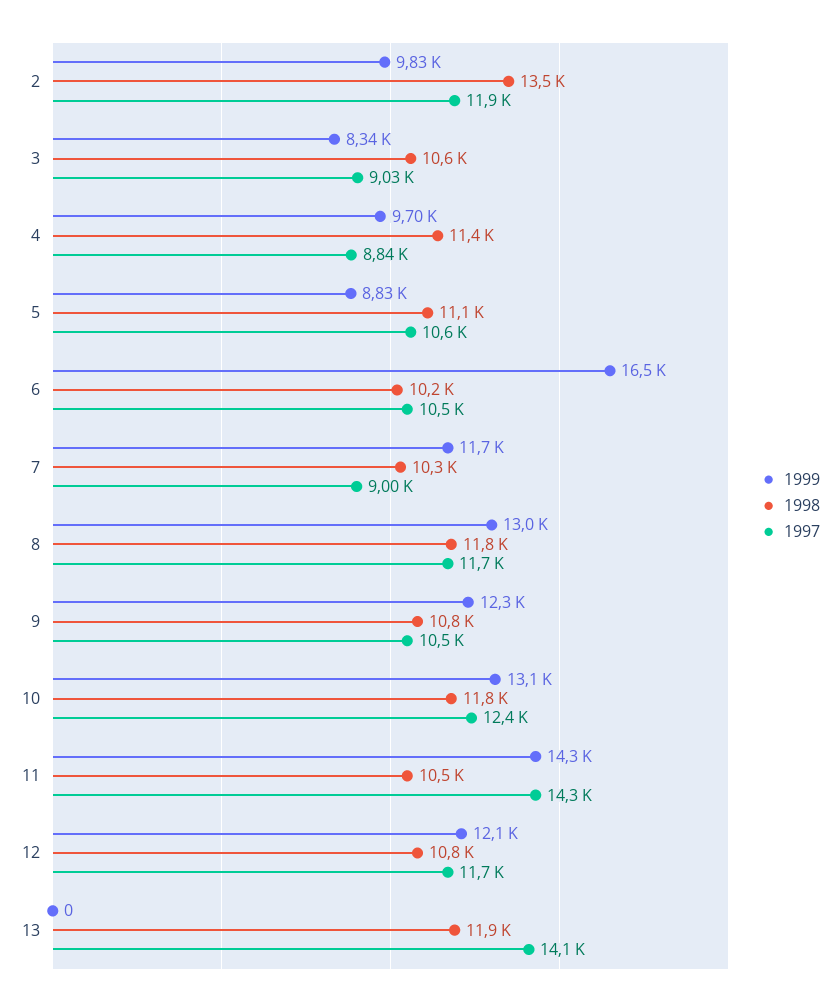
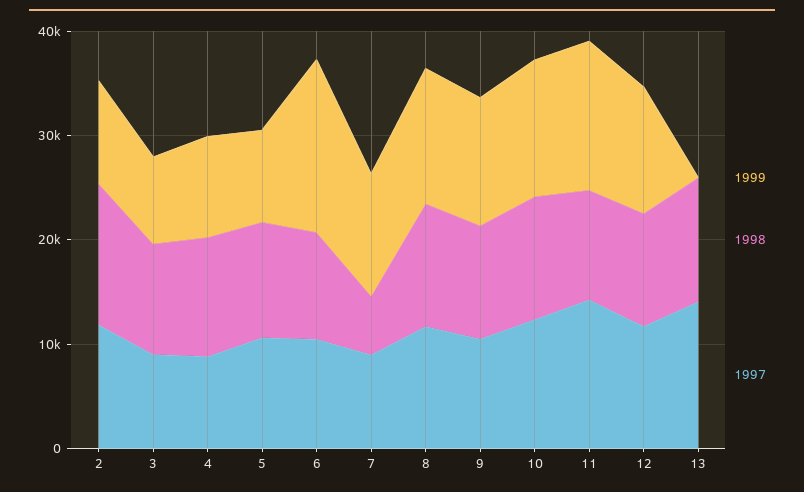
  {
    "1999": {
      "2": 9830,
      "3": 8340,
      "4": 9700,
      "5": 8830,
      "6": 16500,
      "7": 11700,
      "8": 13000,
      "9": 12300,
      "10": 13100,
      "11": 14300,
      "12": 12100,
      "13": 0
    },
    "1998": {
      "2": 13500,
      "3": 10600,
      "4": 11400,
      "5": 11100,
      "6": 10200,
-     "7": 10300,
+     "7": 6000,
      "8": 11800,
      "9": 10800,
      "10": 11800,
      "11": 10500,
      "12": 10800,
      "13": 11900
    },
    "1997": {
      "2": 11900,
      "3": 9030,
      "4": 8840,
      "5": 10600,
      "6": 10500,
      "7": 9000,
      "8": 11700,
      "9": 10500,
      "10": 12400,
      "11": 14300,
      "12": 11700,
      "13": 14100
    }
  }

